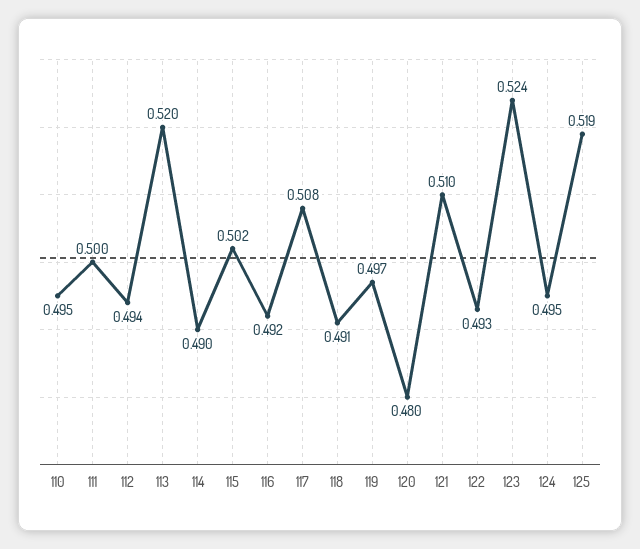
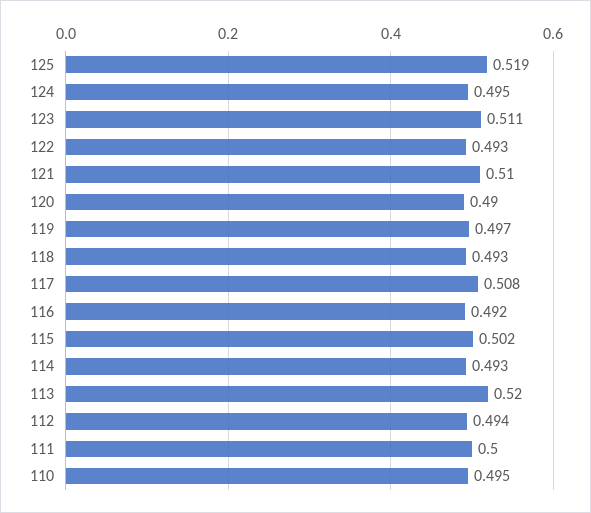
  {
    "110": 0.495,
    "111": 0.5,
    "112": 0.494,
    "113": 0.52,
-   "114": 0.49,
+   "114": 0.493,
    "115": 0.502,
    "116": 0.492,
    "117": 0.508,
-   "118": 0.491,
+   "118": 0.493,
    "119": 0.497,
-   "120": 0.48,
+   "120": 0.49,
    "121": 0.51,
    "122": 0.493,
-   "123": 0.524,
+   "123": 0.511,
    "124": 0.495,
    "125": 0.519
  }

